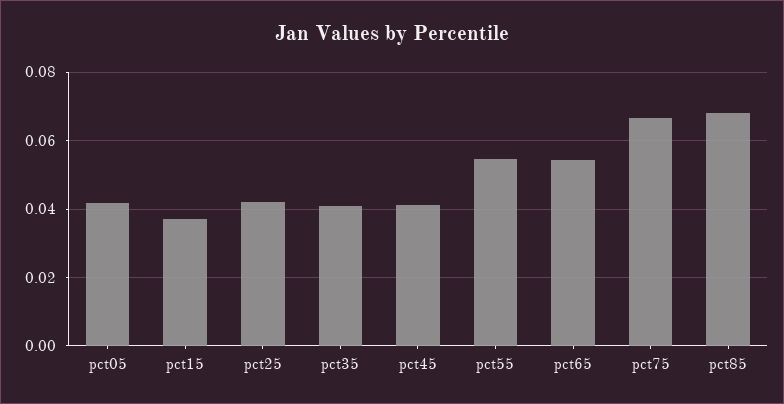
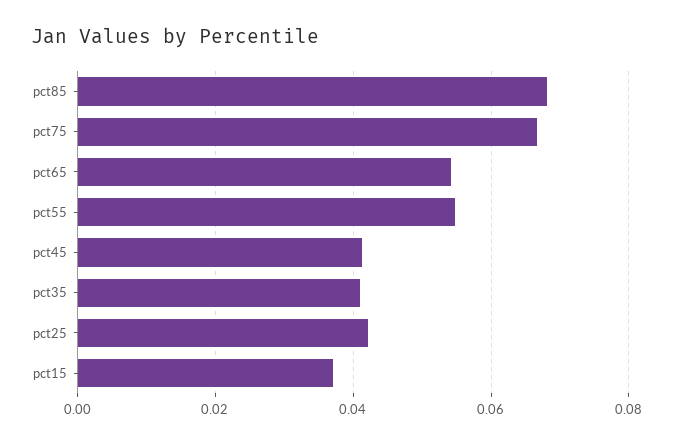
  {
-   "pct05": 0.042,
    "pct15": 0.038,
    "pct25": 0.042,
    "pct35": 0.042,
    "pct45": 0.042,
    "pct55": 0.054,
    "pct65": 0.054,
    "pct75": 0.066,
    "pct85": 0.068
  }

